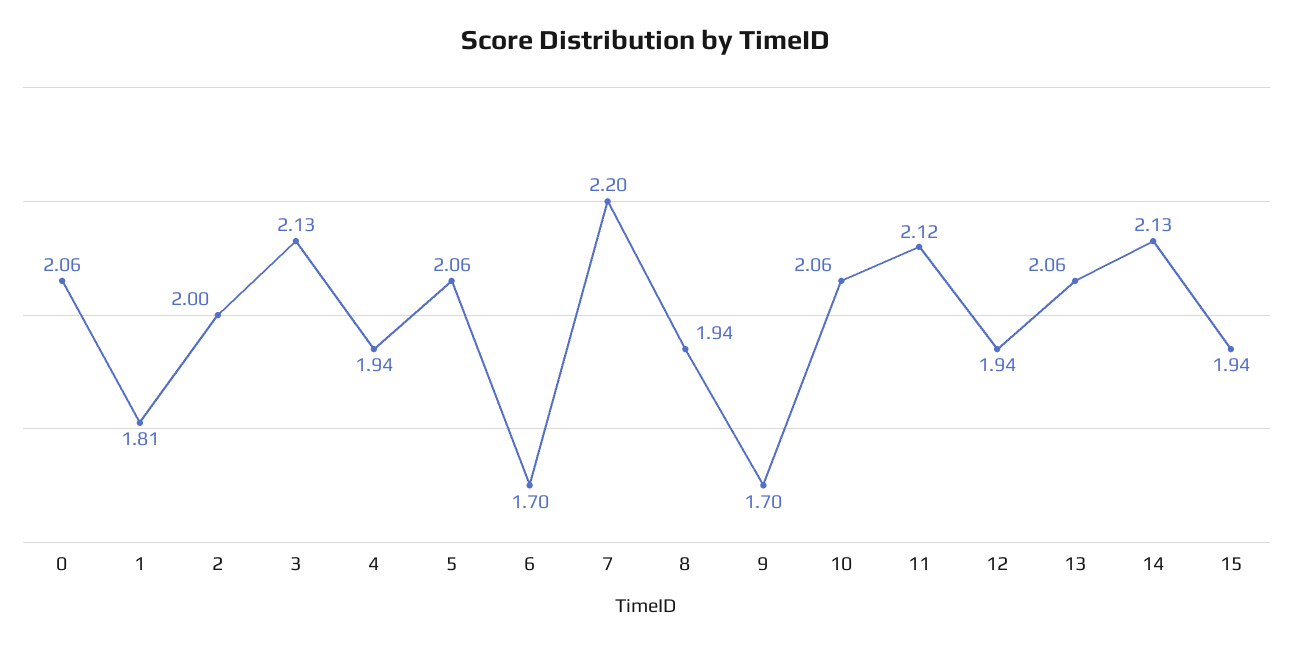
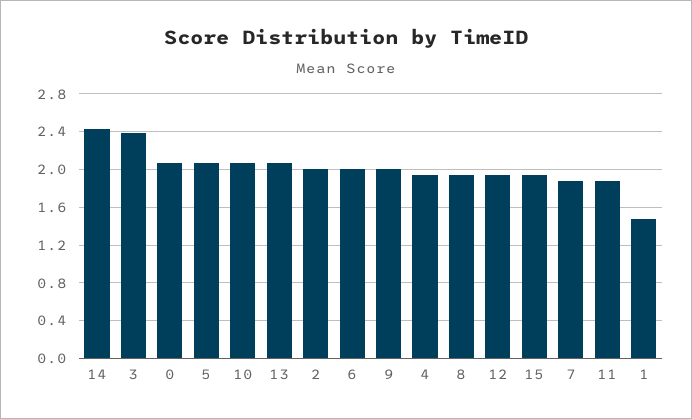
  {
    "0": 2.06,
-   "1": 1.81,
+   "1": 1.5,
    "2": 2,
-   "3": 2.13,
+   "3": 2.4,
    "4": 1.94,
    "5": 2.06,
-   "6": 1.7,
+   "6": 2,
-   "7": 2.2,
+   "7": 1.9,
    "8": 1.94,
-   "9": 1.7,
+   "9": 2,
    "10": 2.06,
-   "11": 2.12,
+   "11": 1.9,
    "12": 1.94,
    "13": 2.06,
-   "14": 2.13,
+   "14": 2.4,
    "15": 1.94
  }

